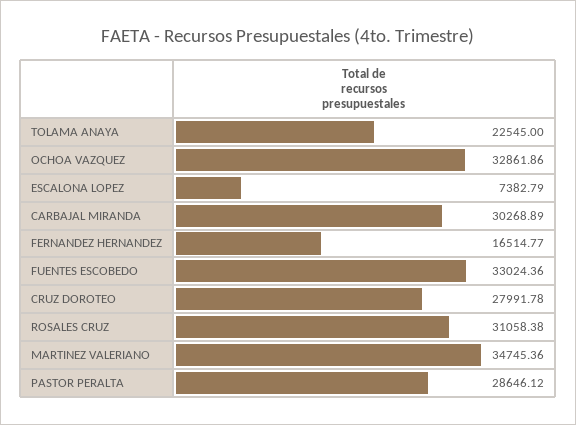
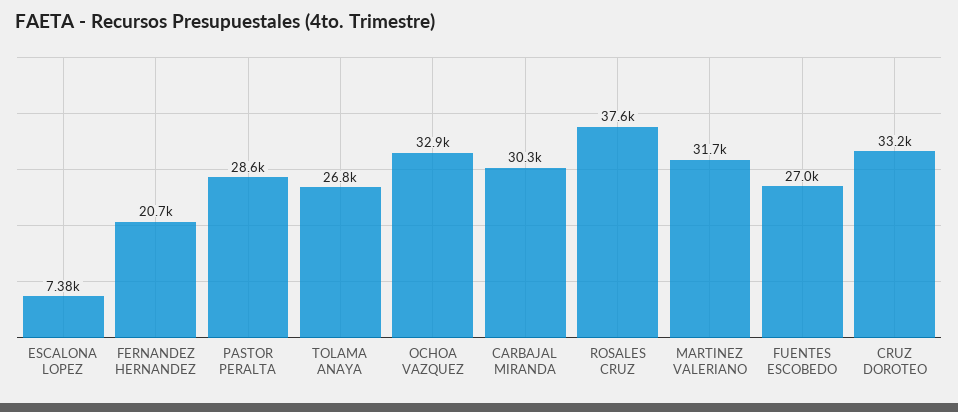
  {
-   "TOLAMA ANAYA": 22545,
+   "TOLAMA ANAYA": 26800,
    "OCHOA VAZQUEZ": 32861.86,
    "ESCALONA LOPEZ": 7382.79,
    "CARBAJAL MIRANDA": 30268.89,
-   "FERNANDEZ HERNANDEZ": 16514.77,
+   "FERNANDEZ HERNANDEZ": 20700,
-   "FUENTES ESCOBEDO": 33024.36,
+   "FUENTES ESCOBEDO": 27000,
-   "CRUZ DOROTEO": 27991.78,
+   "CRUZ DOROTEO": 33200,
-   "ROSALES CRUZ": 31058.38,
+   "ROSALES CRUZ": 37600,
-   "MARTINEZ VALERIANO": 34745.36,
+   "MARTINEZ VALERIANO": 31700,
    "PASTOR PERALTA": 28646.12
  }

